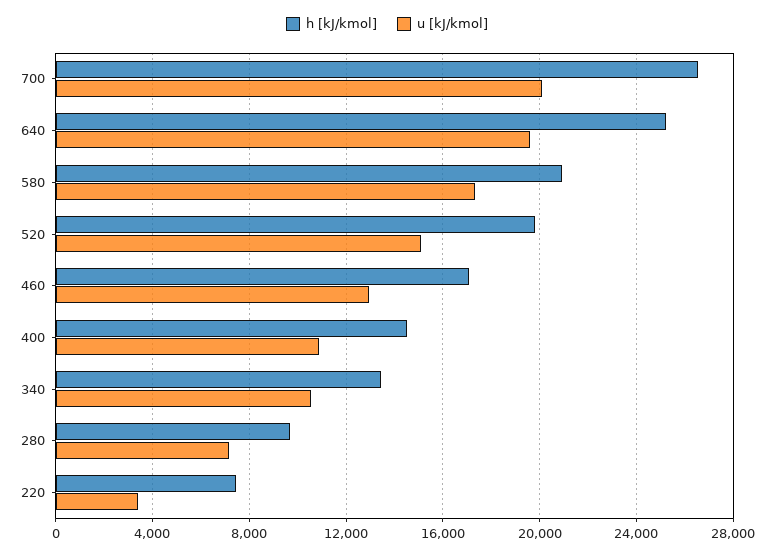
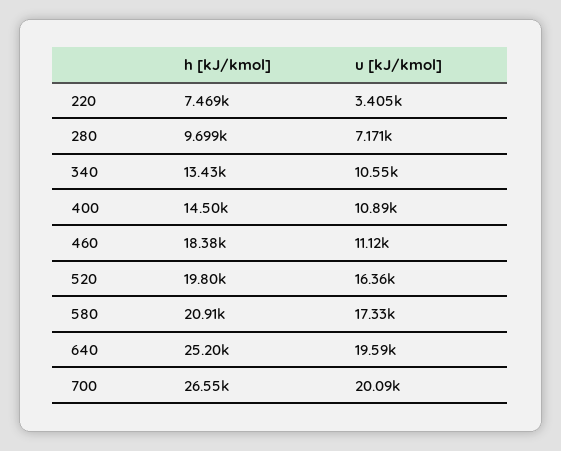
  {
    "h [kJ/kmol]": {
      "700": 26550,
      "640": 25200,
      "580": 20910,
      "520": 19800,
-     "460": 17000,
+     "460": 18380,
      "400": 14500,
      "340": 13430,
      "280": 9699,
      "220": 7469
    },
    "u [kJ/kmol]": {
      "700": 20090,
      "640": 19590,
      "580": 17330,
-     "520": 15000,
+     "520": 16360,
-     "460": 13000,
+     "460": 11120,
      "400": 10890,
      "340": 10550,
      "280": 7171,
      "220": 3405
    }
  }

